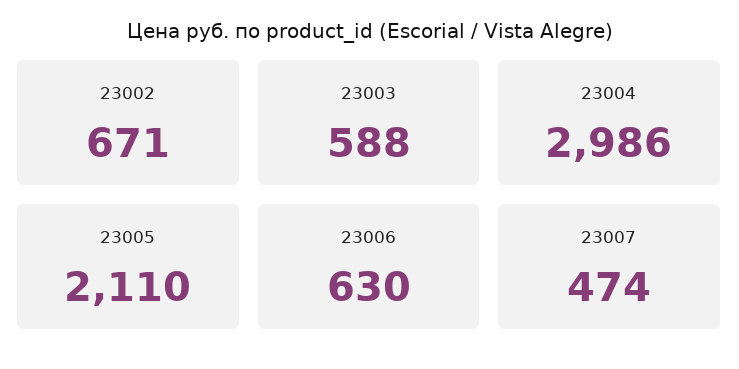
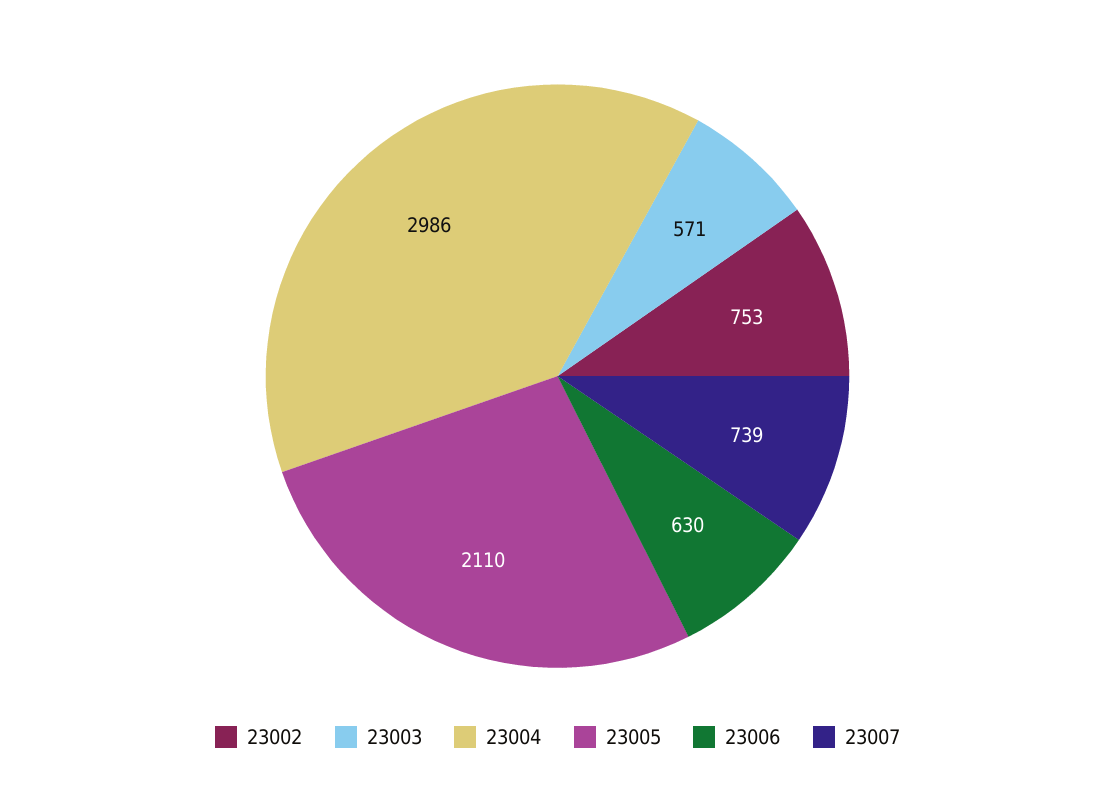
  {
-   "23002": 671,
+   "23002": 753,
-   "23003": 588,
+   "23003": 571,
    "23004": 2986,
    "23005": 2110,
    "23006": 630,
-   "23007": 474
+   "23007": 739
  }

